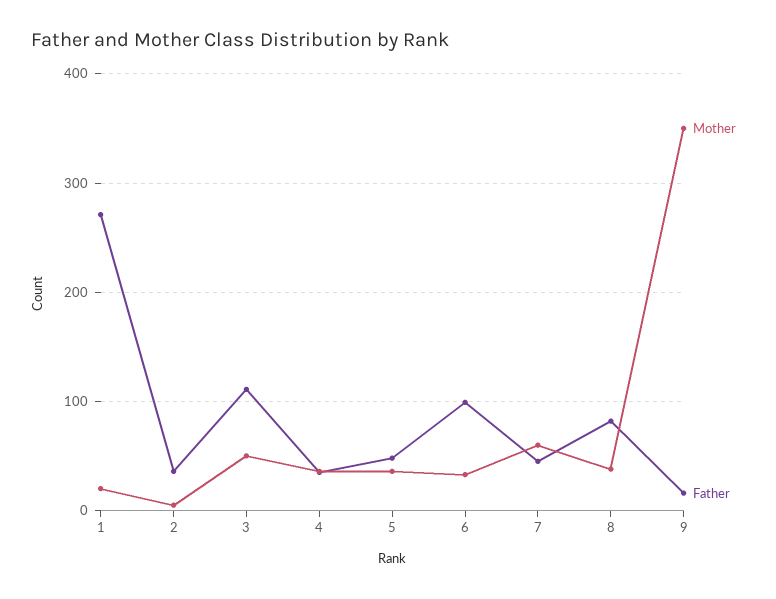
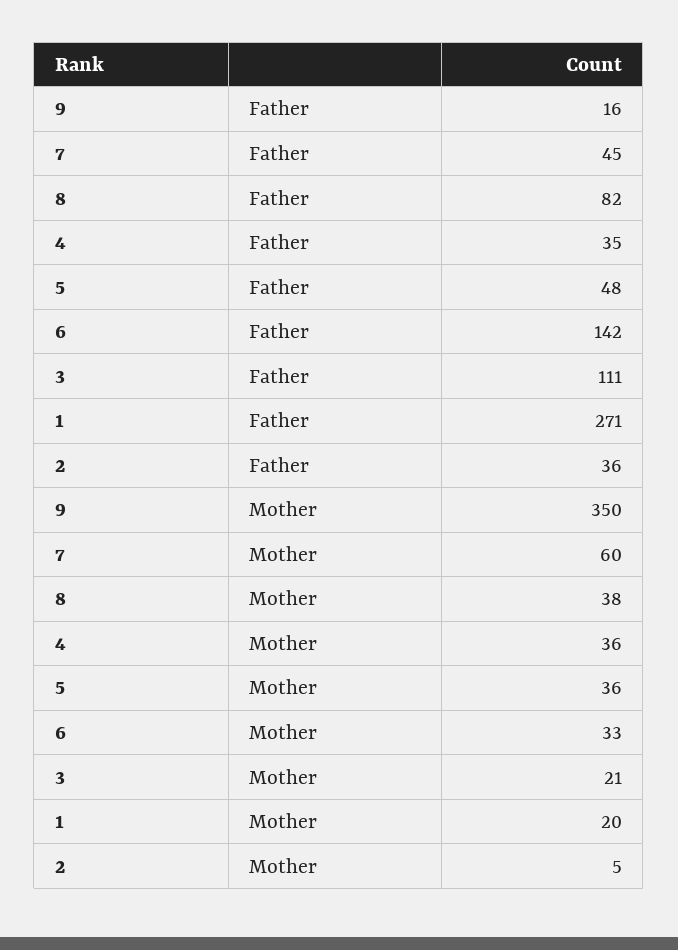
  {
    "Mother": {
      "1": 20,
      "2": 5,
-     "3": 50,
+     "3": 21,
      "4": 36,
      "5": 36,
      "6": 33,
      "7": 60,
      "8": 38,
      "9": 350
    },
    "Father": {
      "1": 271,
      "2": 36,
      "3": 111,
      "4": 35,
      "5": 48,
-     "6": 100,
+     "6": 142,
      "7": 45,
      "8": 82,
      "9": 16
    }
  }

